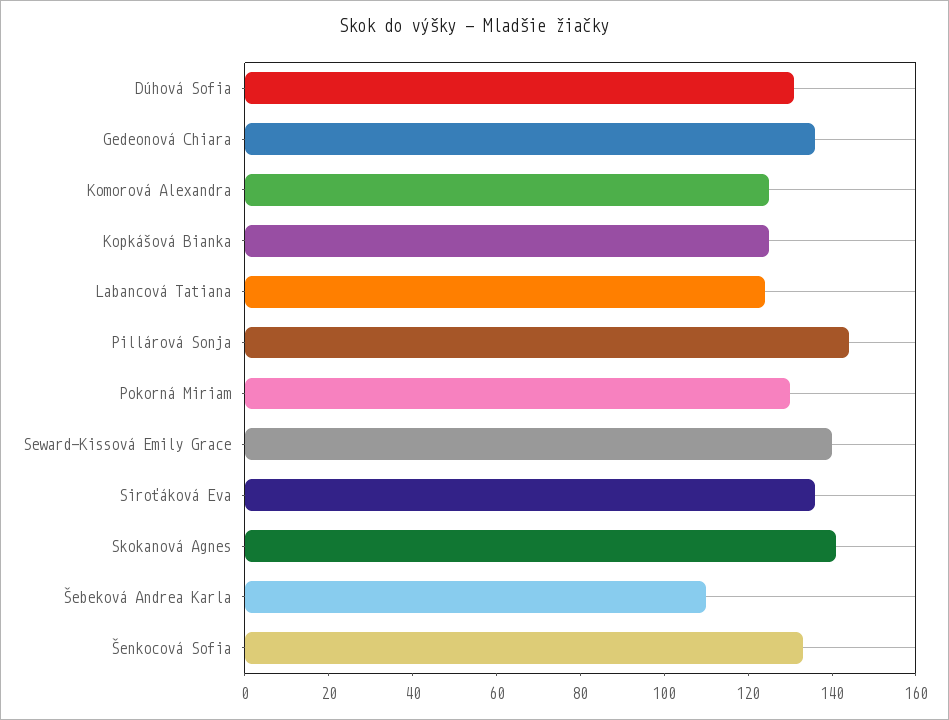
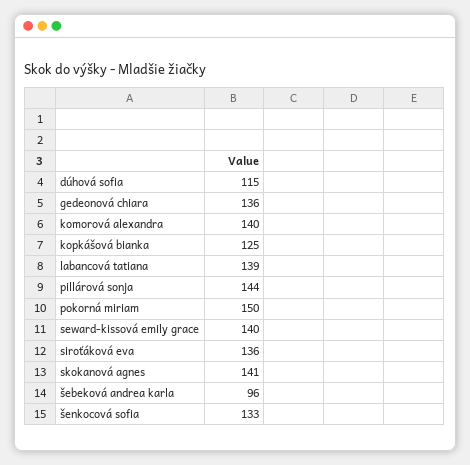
  {
-   "Dúhová Sofia": 130,
+   "Dúhová Sofia": 115,
    "Gedeonová Chiara": 136,
-   "Komorová Alexandra": 125,
+   "Komorová Alexandra": 140,
    "Kopkášová Bianka": 125,
-   "Labancová Tatiana": 125,
+   "Labancová Tatiana": 139,
    "Pillárová Sonja": 144,
-   "Pokorná Miriam": 130,
+   "Pokorná Miriam": 150,
    "Seward-Kissová Emily Grace": 140,
    "Siroťáková Eva": 136,
    "Skokanová Agnes": 141,
-   "Šebeková Andrea Karla": 110,
+   "Šebeková Andrea Karla": 96,
    "Šenkocová Sofia": 133
  }

